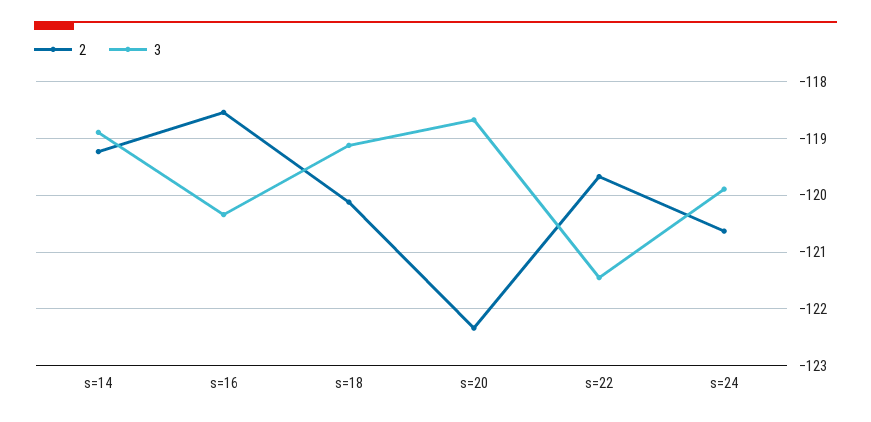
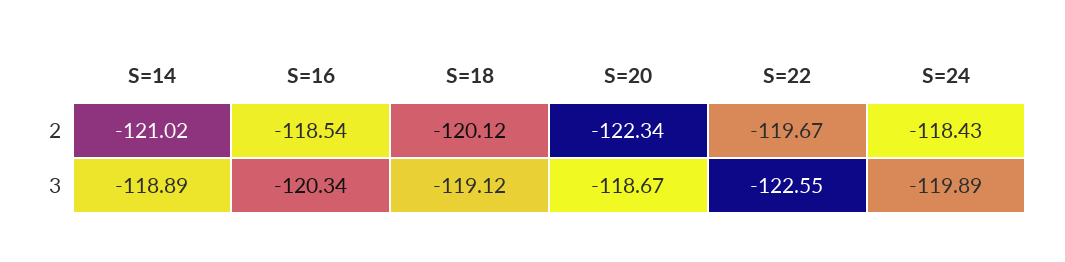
  {
    "2": {
-     "s=14": -119.2,
+     "s=14": -121.02,
      "s=16": -118.54,
      "s=18": -120.12,
      "s=20": -122.34,
      "s=22": -119.67,
-     "s=24": -120.6
+     "s=24": -118.43
    },
    "3": {
      "s=14": -118.89,
      "s=16": -120.34,
      "s=18": -119.12,
      "s=20": -118.67,
-     "s=22": -121.4,
+     "s=22": -122.55,
      "s=24": -119.89
    }
  }

